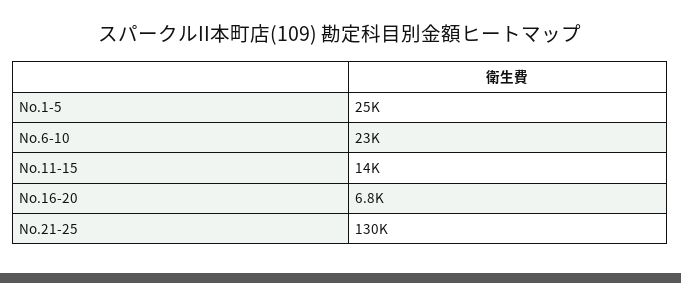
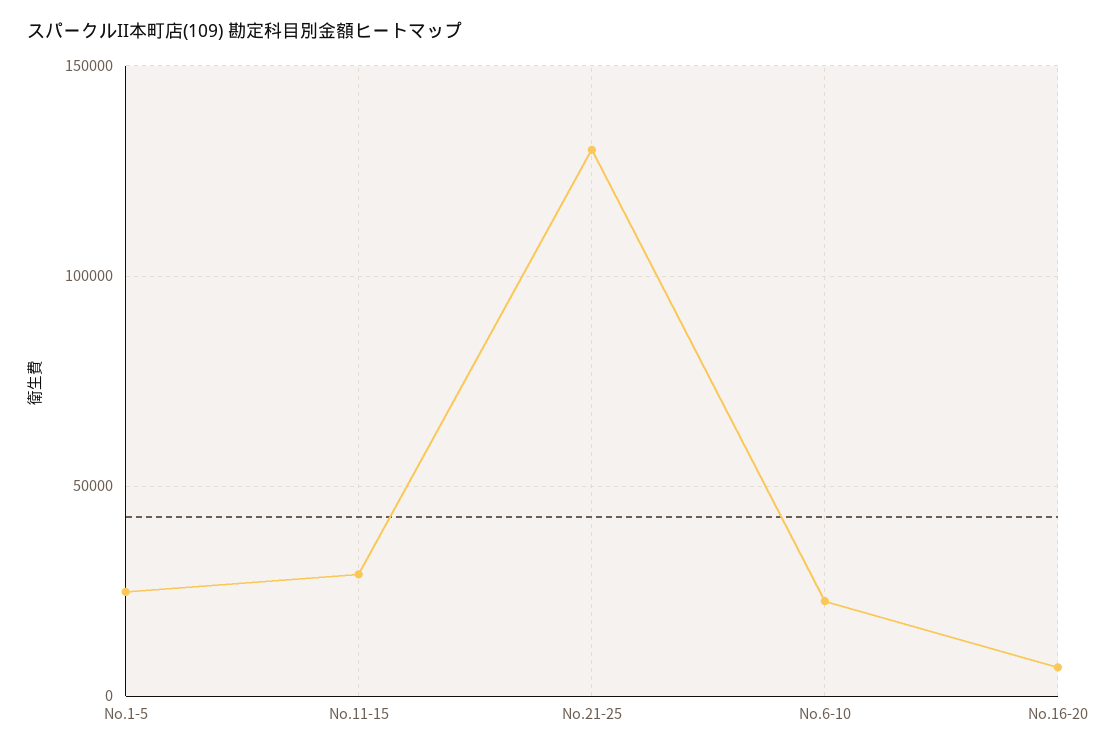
  {
    "No.1-5": 25000,
    "No.6-10": 23000,
-   "No.11-15": 14000,
+   "No.11-15": 30000,
    "No.16-20": 6800,
    "No.21-25": 130000
  }

